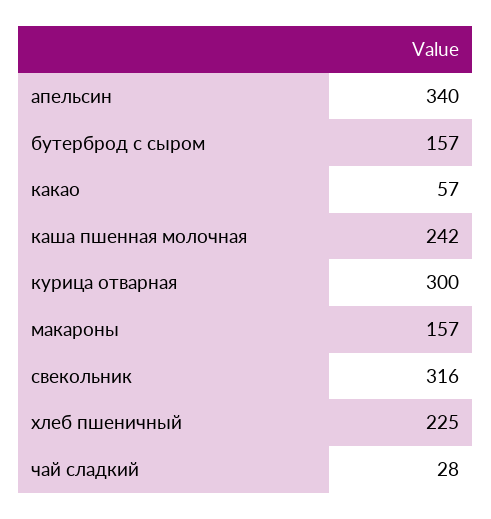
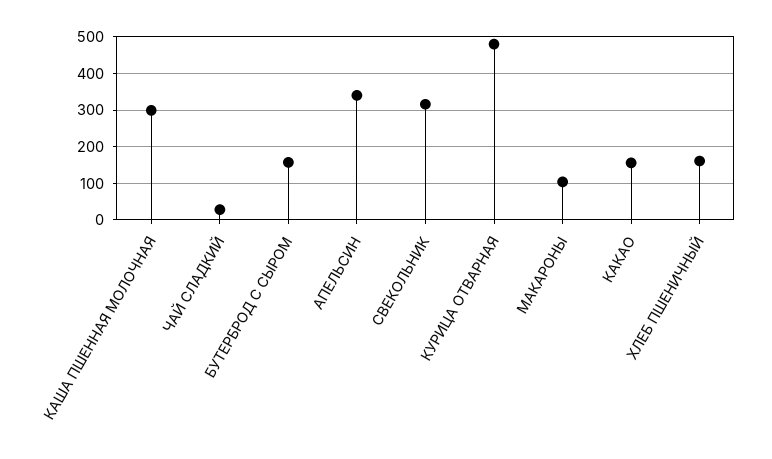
  {
    "апельсин": 340,
    "бутерброд с сыром": 157,
-   "какао": 57,
+   "какао": 160,
-   "каша пшенная молочная": 242,
+   "каша пшенная молочная": 300,
-   "курица отварная": 300,
+   "курица отварная": 480,
-   "макароны": 157,
+   "макароны": 100,
    "свекольник": 316,
-   "хлеб пшеничный": 225,
+   "хлеб пшеничный": 160,
    "чай сладкий": 28
  }

